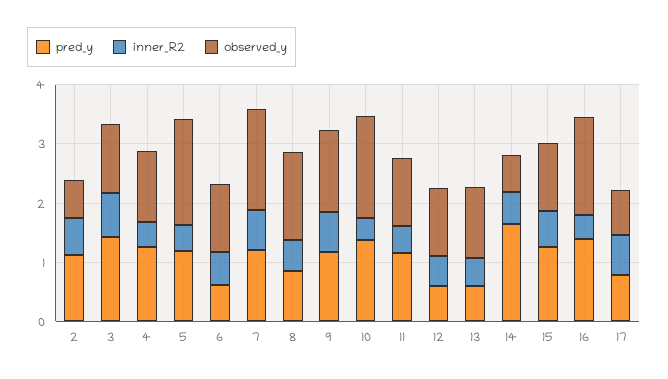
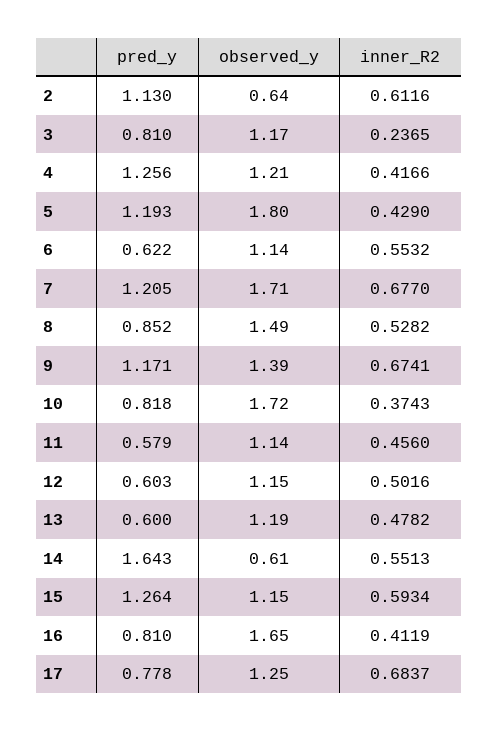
  {
    "pred_y": {
      "2": 1.13,
-     "3": 1.4,
+     "3": 0.81,
      "4": 1.256,
      "5": 1.193,
      "6": 0.622,
      "7": 1.205,
      "8": 0.852,
      "9": 1.171,
-     "10": 1.4,
+     "10": 0.818,
-     "11": 1.2,
+     "11": 0.579,
      "12": 0.603,
      "13": 0.6,
      "14": 1.643,
      "15": 1.264,
-     "16": 1.4,
+     "16": 0.81,
      "17": 0.778
    },
    "inner_R2": {
      "2": 0.6116,
-     "3": 0.8,
+     "3": 0.2365,
      "4": 0.4166,
      "5": 0.429,
      "6": 0.5532,
      "7": 0.677,
      "8": 0.5282,
      "9": 0.6741,
      "10": 0.3743,
      "11": 0.456,
      "12": 0.5016,
      "13": 0.4782,
      "14": 0.5513,
      "15": 0.5934,
      "16": 0.4119,
      "17": 0.6837
    },
    "observed_y": {
      "2": 0.64,
      "3": 1.17,
      "4": 1.21,
      "5": 1.8,
      "6": 1.14,
      "7": 1.71,
      "8": 1.49,
      "9": 1.39,
      "10": 1.72,
      "11": 1.14,
      "12": 1.15,
      "13": 1.19,
      "14": 0.61,
      "15": 1.15,
      "16": 1.65,
-     "17": 0.8
+     "17": 1.25
    }
  }

